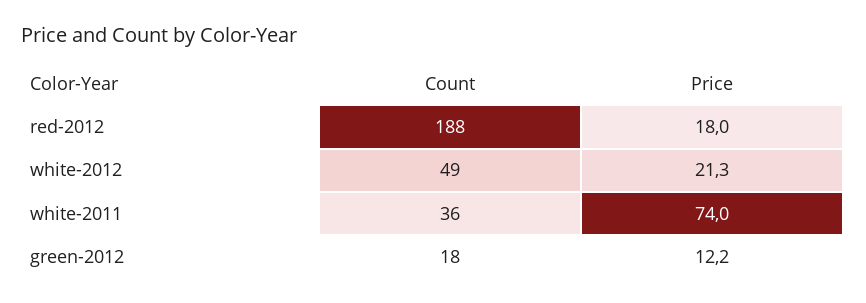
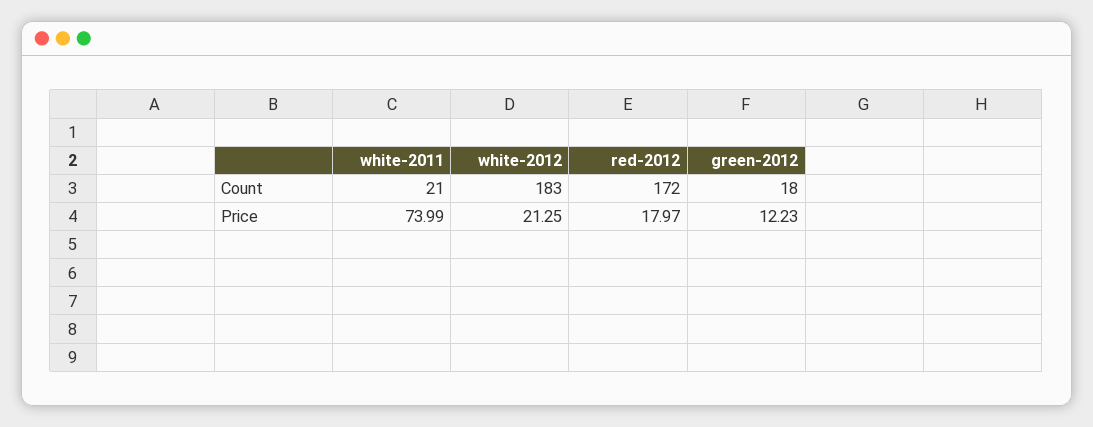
  {
    "Count": {
-     "red-2012": 188,
+     "red-2012": 172,
-     "white-2012": 49,
+     "white-2012": 183,
-     "white-2011": 36,
+     "white-2011": 21,
      "green-2012": 18
    },
    "Price": {
      "red-2012": 17.97,
      "white-2012": 21.25,
      "white-2011": 73.99,
      "green-2012": 12.23
    }
  }

